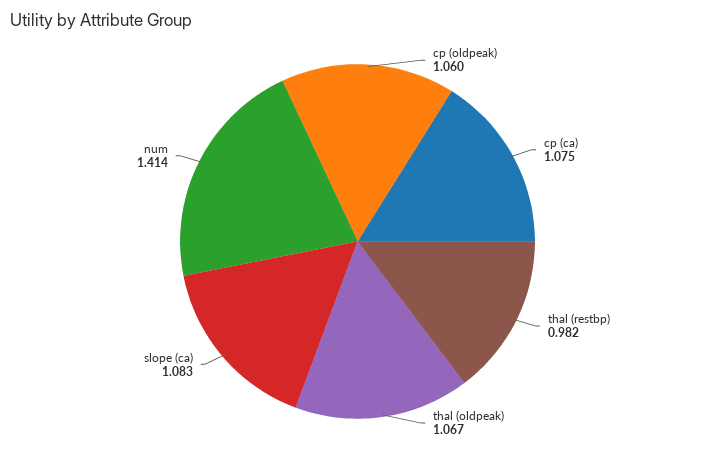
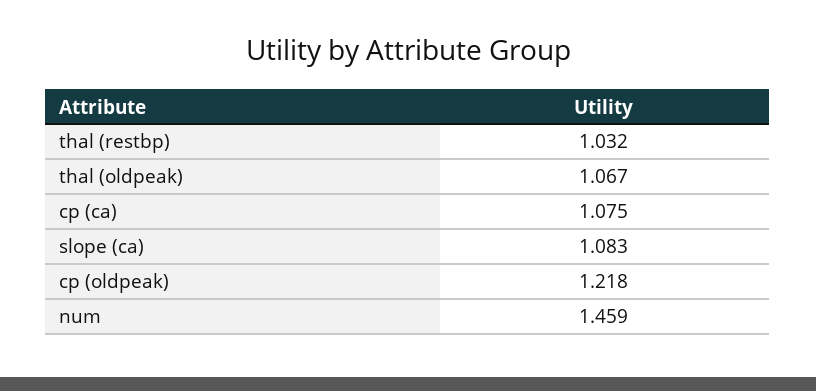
  {
-   "cp (oldpeak)": 1.06,
+   "cp (oldpeak)": 1.218,
    "cp (ca)": 1.075,
-   "thal (restbp)": 0.982,
+   "thal (restbp)": 1.032,
    "thal (oldpeak)": 1.067,
    "slope (ca)": 1.083,
-   "num": 1.414
+   "num": 1.459
  }

